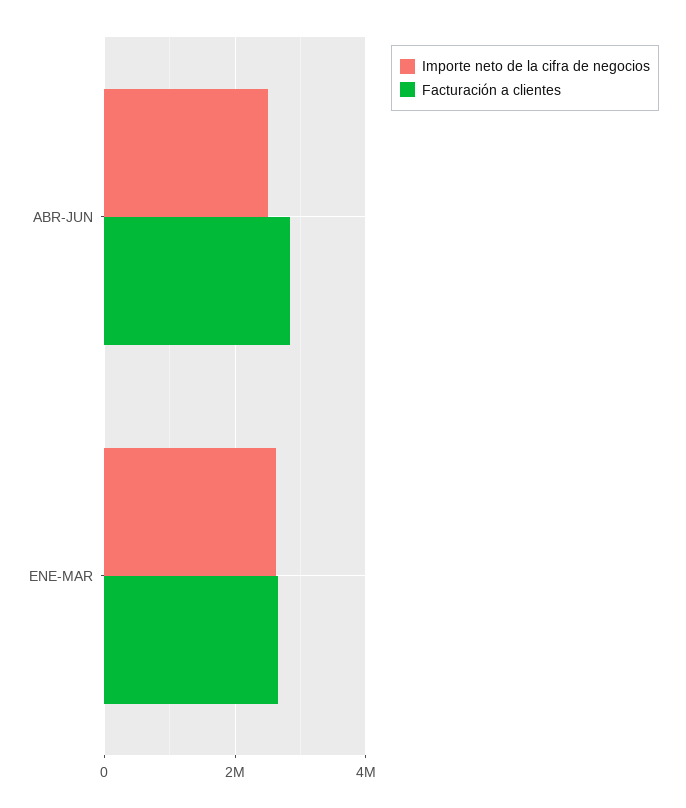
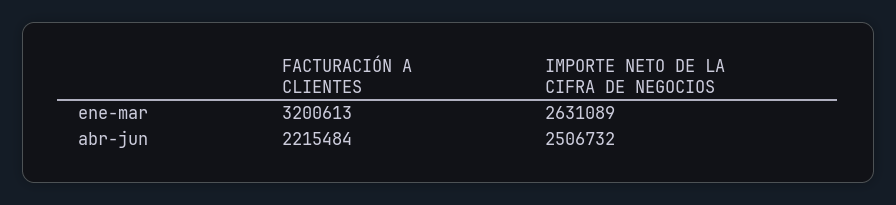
  {
    "Importe neto de la cifra de negocios": {
      "ABR-JUN": 2506732,
      "ENE-MAR": 2631089
    },
    "Facturación a clientes": {
-     "ABR-JUN": 2800000,
+     "ABR-JUN": 2215484,
-     "ENE-MAR": 2600000
+     "ENE-MAR": 3200613
    }
  }

